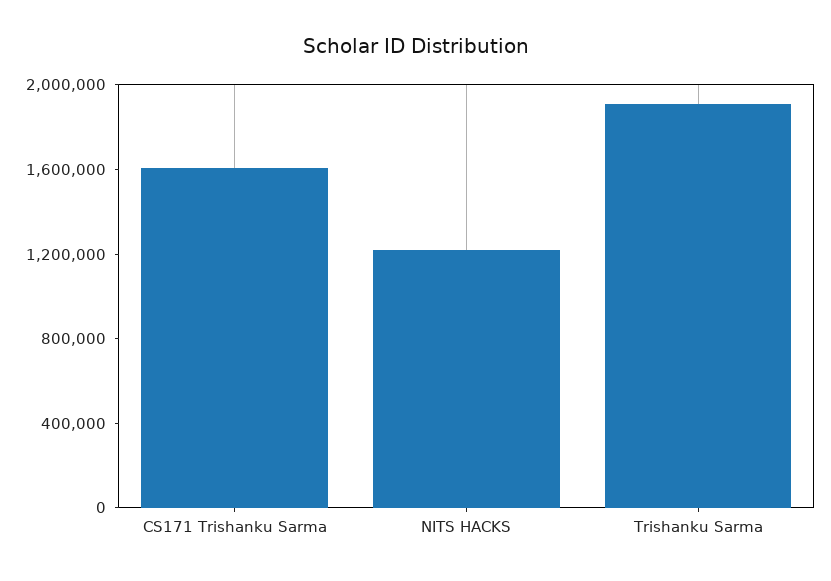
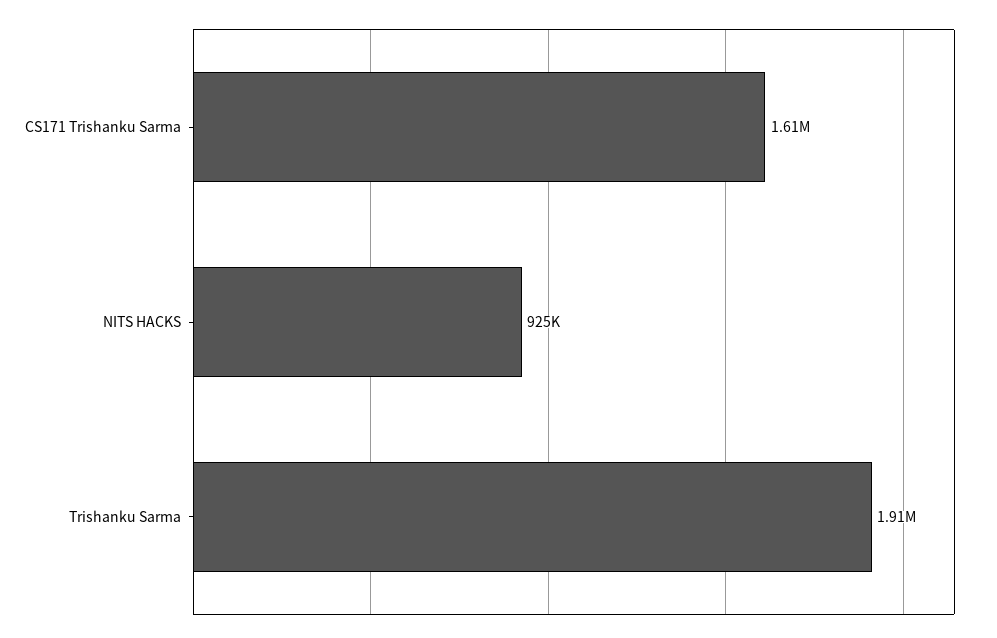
  {
    "CS171 Trishanku Sarma": 1610000,
-   "NITS HACKS": 1200000,
+   "NITS HACKS": 925000,
    "Trishanku Sarma": 1910000
  }

